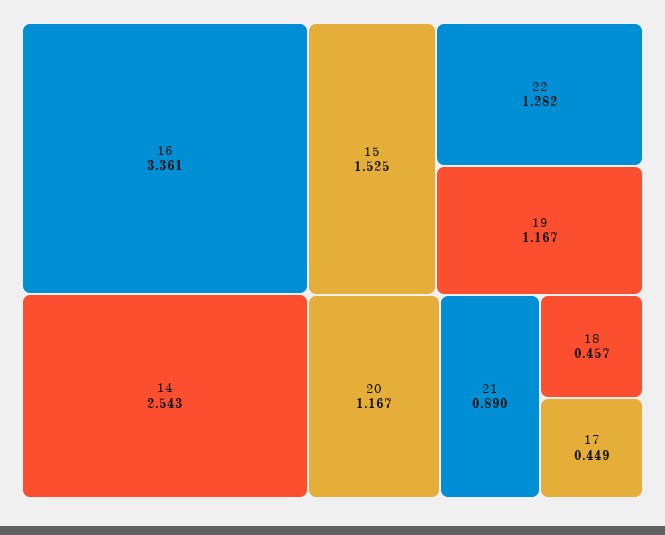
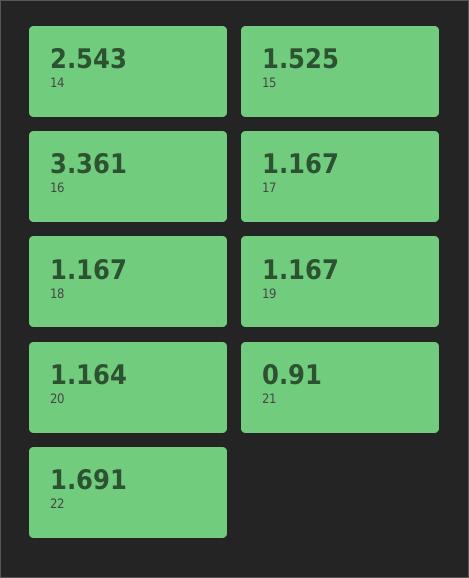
  {
    "16": 3.361,
    "14": 2.543,
    "15": 1.525,
-   "22": 1.282,
+   "22": 1.691,
    "19": 1.167,
-   "20": 1.167,
+   "20": 1.164,
-   "21": 0.89,
+   "21": 0.91,
-   "18": 0.457,
+   "18": 1.167,
-   "17": 0.449
+   "17": 1.167
  }

